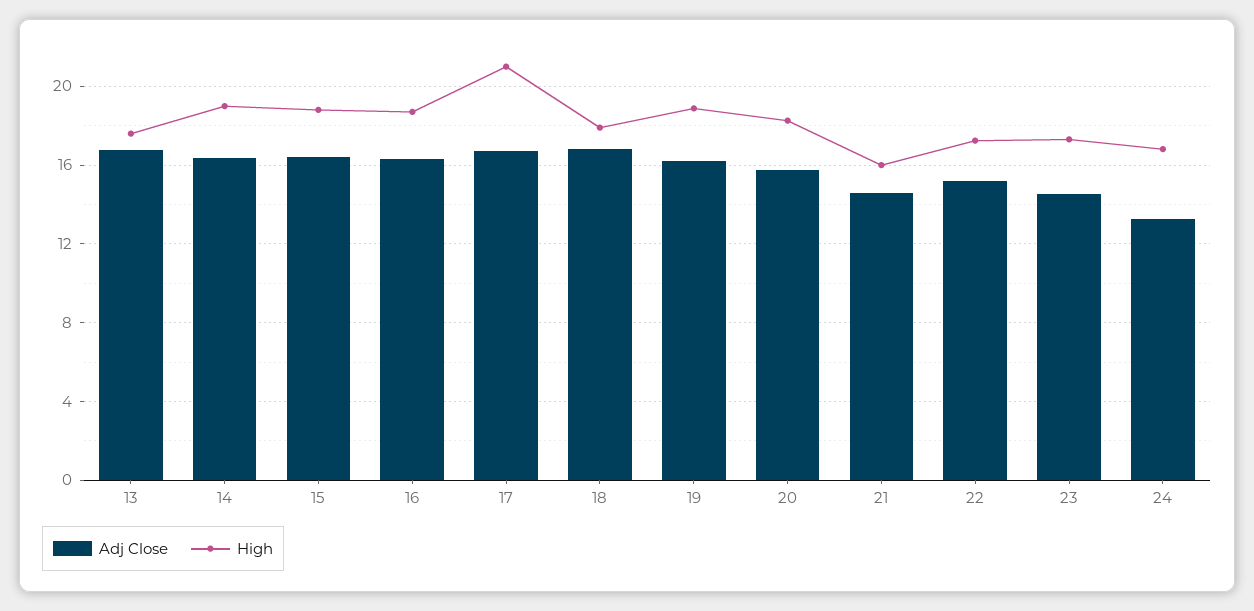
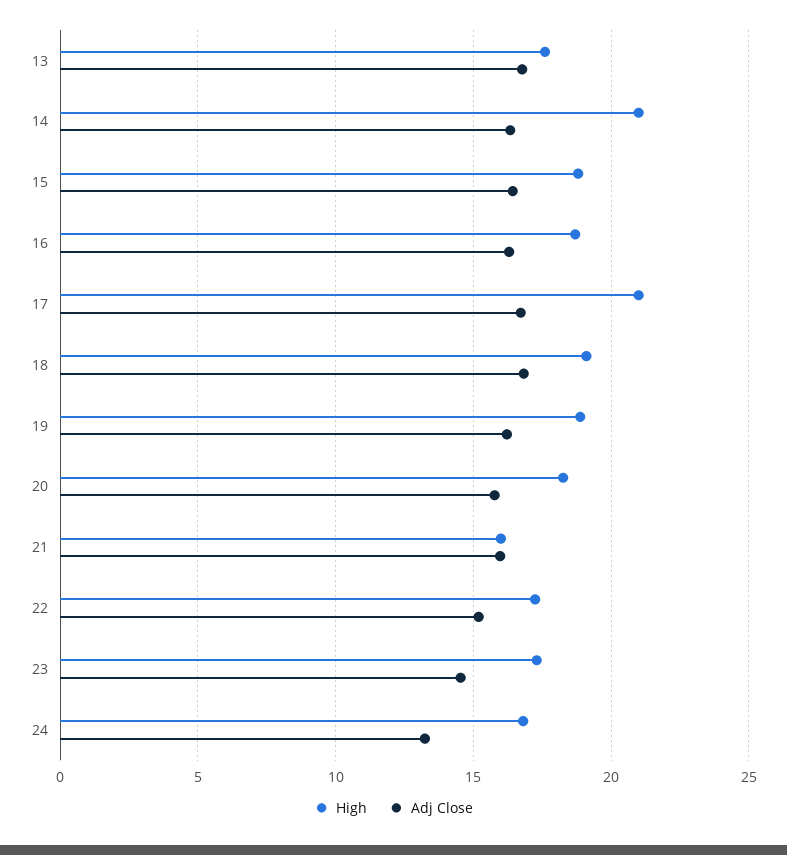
  {
    "Adj Close": {
      "13": 17,
      "14": 16.5,
      "15": 16.5,
      "16": 16.5,
      "17": 16.5,
      "18": 17,
      "19": 16,
      "20": 16,
-     "21": 14.5,
+     "21": 16,
      "22": 15,
      "23": 14.5,
      "24": 13
    },
    "High": {
      "13": 17.5,
-     "14": 19,
+     "14": 21,
      "15": 19,
      "16": 18.5,
      "17": 21,
-     "18": 18,
+     "18": 19,
      "19": 19,
      "20": 18.5,
      "21": 16,
      "22": 17,
      "23": 17.5,
      "24": 17
    }
  }

